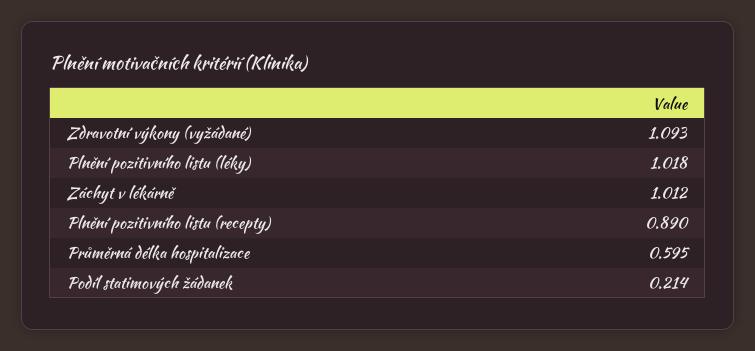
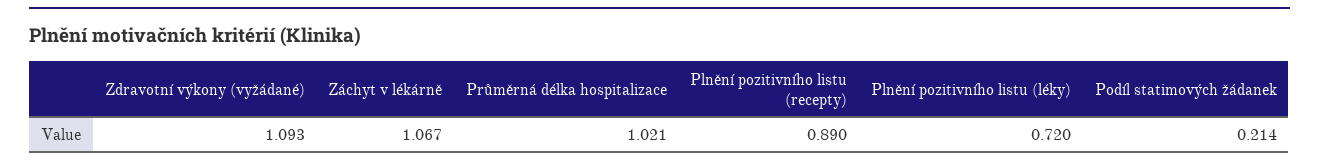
  {
    "Zdravotní výkony (vyžádané)": 1.093,
-   "Plnění pozitivního listu (léky)": 1.018,
+   "Plnění pozitivního listu (léky)": 0.72,
-   "Záchyt v lékárně": 1.012,
+   "Záchyt v lékárně": 1.067,
    "Plnění pozitivního listu (recepty)": 0.89,
-   "Průměrná délka hospitalizace": 0.595,
+   "Průměrná délka hospitalizace": 1.021,
    "Podíl statimových žádanek": 0.214
  }

